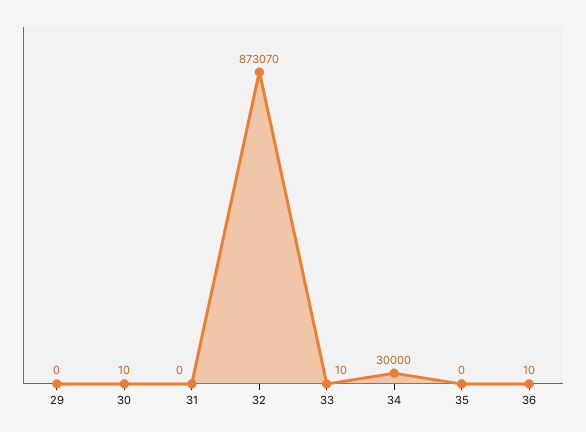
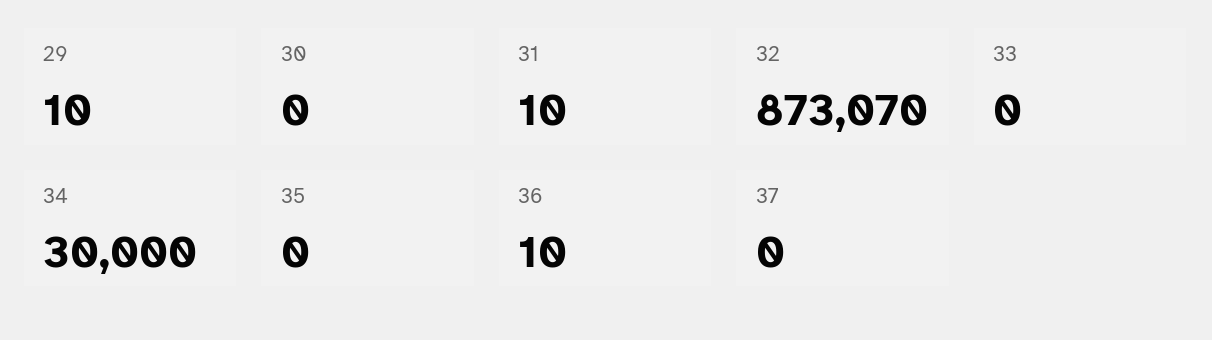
  {
-   "29": 0,
+   "29": 10,
-   "30": 10,
+   "30": 0,
-   "31": 0,
+   "31": 10,
    "32": 873070,
-   "33": 10,
+   "33": 0,
    "34": 30000,
    "35": 0,
-   "36": 10
+   "36": 10,
+   "37": 0
  }

